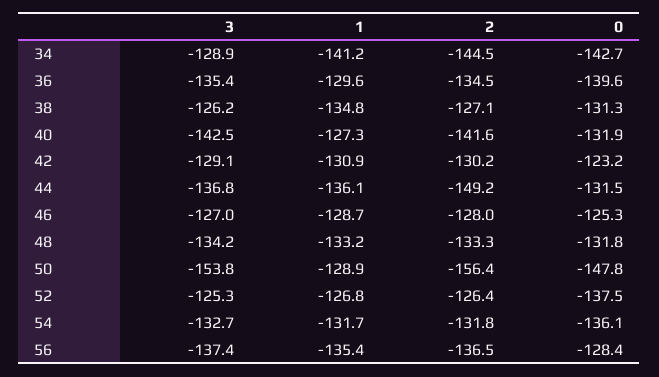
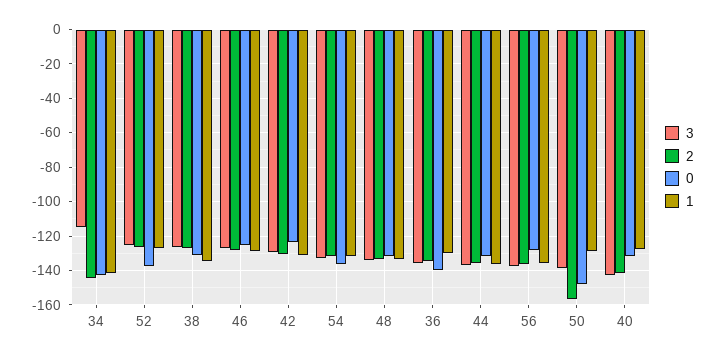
  {
    "3": {
-     "34": -128.9,
+     "34": -115,
      "36": -135.4,
      "38": -126.2,
      "40": -142.5,
      "42": -129.1,
      "44": -136.8,
      "46": -127,
      "48": -134.2,
-     "50": -153.8,
+     "50": -140,
      "52": -125.3,
      "54": -132.7,
      "56": -137.4
    },
    "1": {
      "34": -141.2,
      "36": -129.6,
      "38": -134.8,
      "40": -127.3,
      "42": -130.9,
      "44": -136.1,
      "46": -128.7,
      "48": -133.2,
      "50": -128.9,
      "52": -126.8,
      "54": -131.7,
      "56": -135.4
    },
    "2": {
      "34": -144.5,
      "36": -134.5,
      "38": -127.1,
      "40": -141.6,
      "42": -130.2,
-     "44": -149.2,
+     "44": -135,
      "46": -128,
      "48": -133.3,
      "50": -156.4,
      "52": -126.4,
      "54": -131.8,
      "56": -136.5
    },
    "0": {
      "34": -142.7,
      "36": -139.6,
      "38": -131.3,
      "40": -131.9,
      "42": -123.2,
      "44": -131.5,
      "46": -125.3,
      "48": -131.8,
      "50": -147.8,
      "52": -137.5,
      "54": -136.1,
      "56": -128.4
    }
  }

